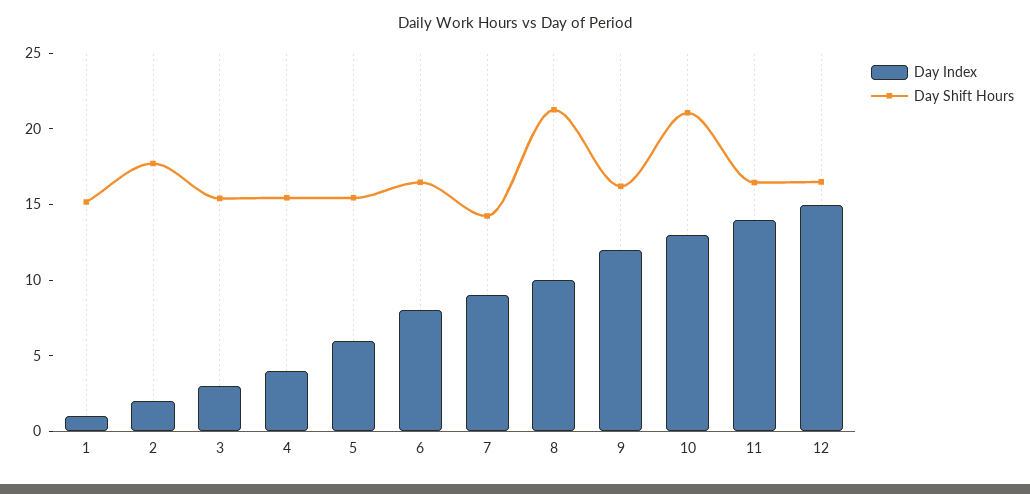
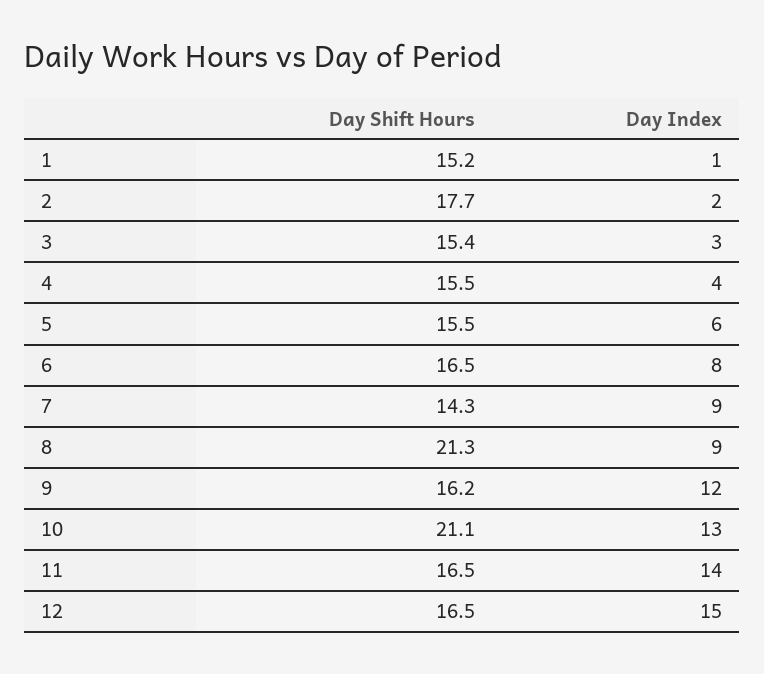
  {
    "Day Index": {
      "1": 1,
      "2": 2,
      "3": 3,
      "4": 4,
      "5": 6,
      "6": 8,
      "7": 9,
-     "8": 10,
+     "8": 9,
      "9": 12,
      "10": 13,
      "11": 14,
      "12": 15
    },
    "Day Shift Hours": {
      "1": 15.2,
      "2": 17.7,
      "3": 15.4,
      "4": 15.5,
      "5": 15.5,
      "6": 16.5,
      "7": 14.3,
      "8": 21.3,
      "9": 16.2,
      "10": 21.1,
      "11": 16.5,
      "12": 16.5
    }
  }

